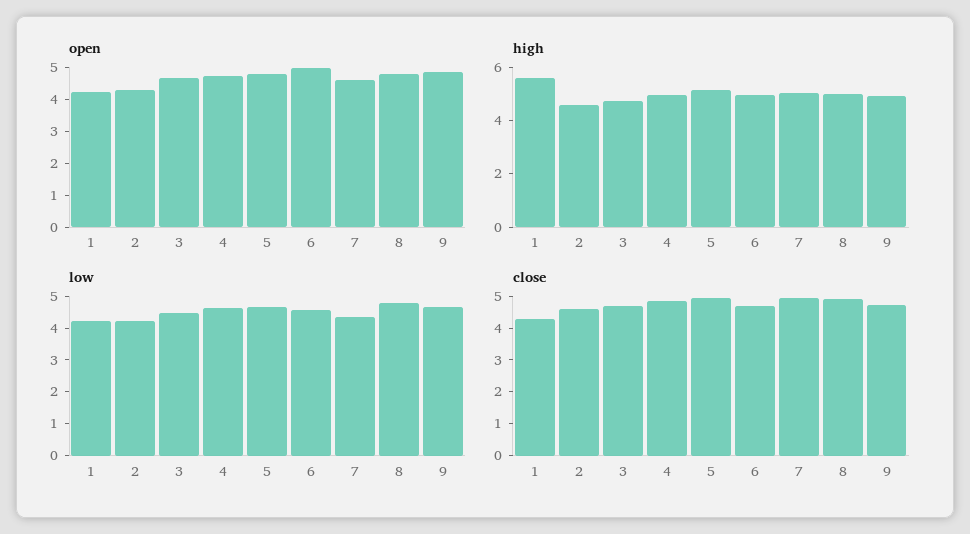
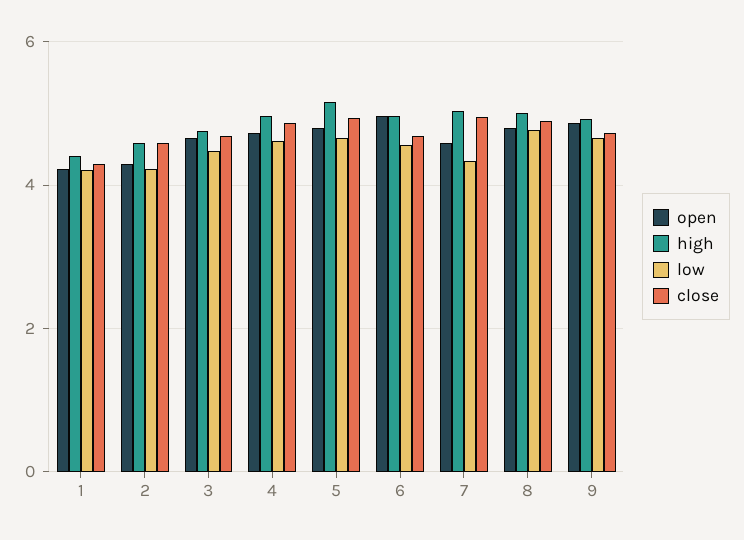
  {
    "open": {
      "1": 4.2,
      "2": 4.2,
      "3": 4.6,
      "4": 4.8,
      "5": 4.8,
      "6": 5,
      "7": 4.6,
      "8": 4.8,
      "9": 4.8
    },
    "high": {
-     "1": 5.5,
+     "1": 4.4,
      "2": 4.6,
      "3": 4.8,
      "4": 5,
      "5": 5.2,
      "6": 5,
      "7": 5,
      "8": 5,
      "9": 5
    },
    "low": {
      "1": 4.2,
      "2": 4.2,
      "3": 4.4,
      "4": 4.6,
      "5": 4.6,
      "6": 4.6,
      "7": 4.4,
      "8": 4.8,
      "9": 4.6
    },
    "close": {
      "1": 4.2,
      "2": 4.6,
      "3": 4.6,
      "4": 4.8,
      "5": 5,
      "6": 4.6,
      "7": 5,
      "8": 5,
      "9": 4.8
    }
  }

